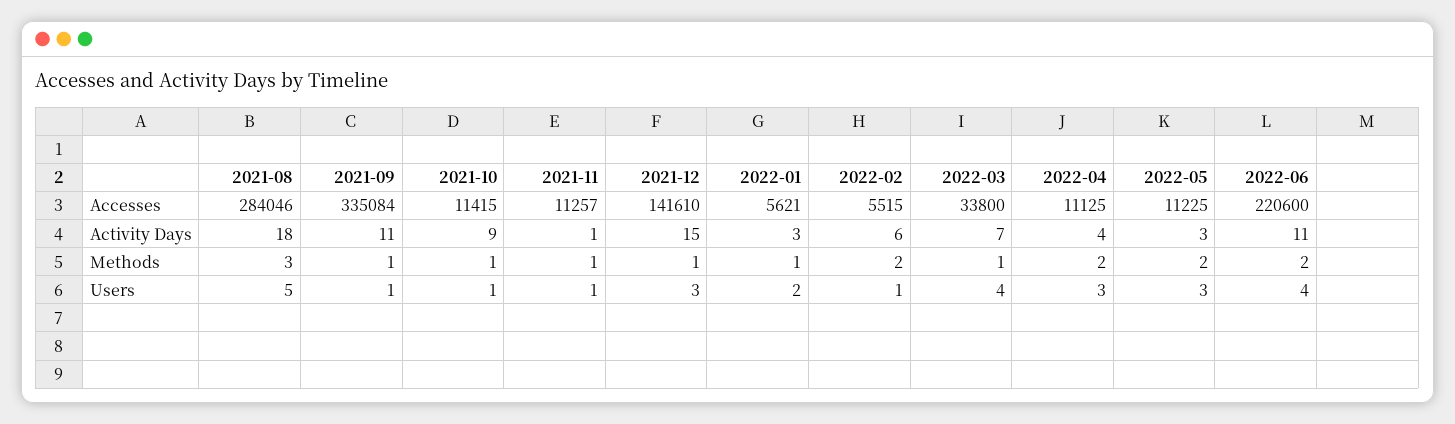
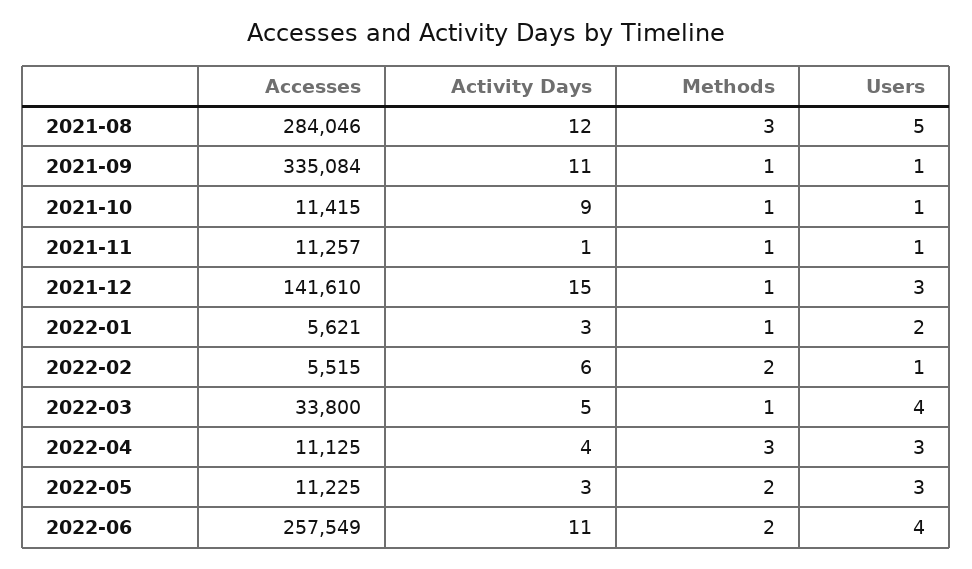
  {
    "2021-08": {
      "Accesses": 284046,
-     "Activity Days": 18,
+     "Activity Days": 12,
      "Methods": 3,
      "Users": 5
    },
    "2021-09": {
      "Accesses": 335084,
      "Activity Days": 11,
      "Methods": 1,
      "Users": 1
    },
    "2021-10": {
      "Accesses": 11415,
      "Activity Days": 9,
      "Methods": 1,
      "Users": 1
    },
    "2021-11": {
      "Accesses": 11257,
      "Activity Days": 1,
      "Methods": 1,
      "Users": 1
    },
    "2021-12": {
      "Accesses": 141610,
      "Activity Days": 15,
      "Methods": 1,
      "Users": 3
    },
    "2022-01": {
      "Accesses": 5621,
      "Activity Days": 3,
      "Methods": 1,
      "Users": 2
    },
    "2022-02": {
      "Accesses": 5515,
      "Activity Days": 6,
      "Methods": 2,
      "Users": 1
    },
    "2022-03": {
      "Accesses": 33800,
-     "Activity Days": 7,
+     "Activity Days": 5,
      "Methods": 1,
      "Users": 4
    },
    "2022-04": {
      "Accesses": 11125,
      "Activity Days": 4,
-     "Methods": 2,
+     "Methods": 3,
      "Users": 3
    },
    "2022-05": {
      "Accesses": 11225,
      "Activity Days": 3,
      "Methods": 2,
      "Users": 3
    },
    "2022-06": {
-     "Accesses": 220600,
+     "Accesses": 257549,
      "Activity Days": 11,
      "Methods": 2,
      "Users": 4
    }
  }

